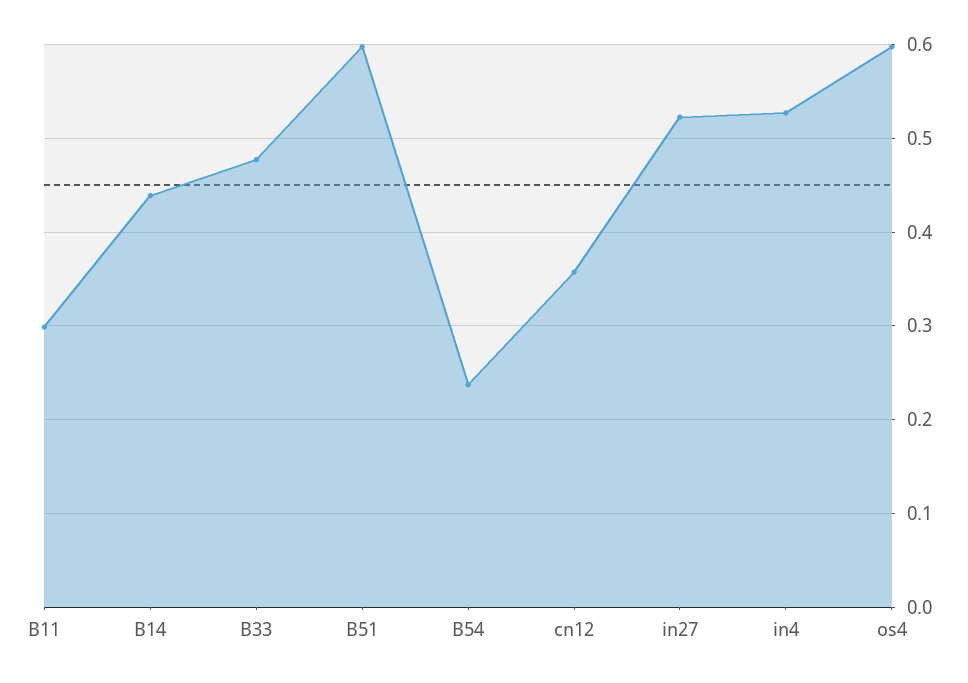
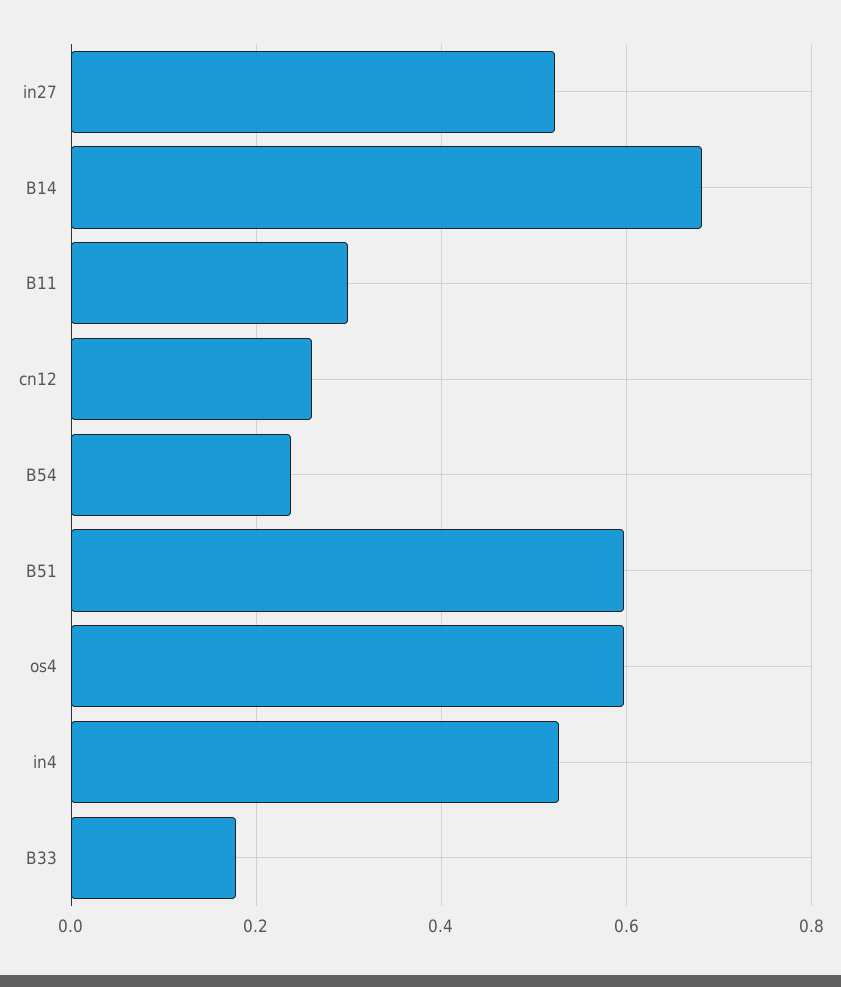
  {
    "B11": 0.3,
-   "B14": 0.44,
+   "B14": 0.68,
-   "B33": 0.48,
+   "B33": 0.18,
    "B51": 0.6,
    "B54": 0.24,
-   "cn12": 0.36,
+   "cn12": 0.26,
    "in27": 0.52,
    "in4": 0.53,
    "os4": 0.6
  }

